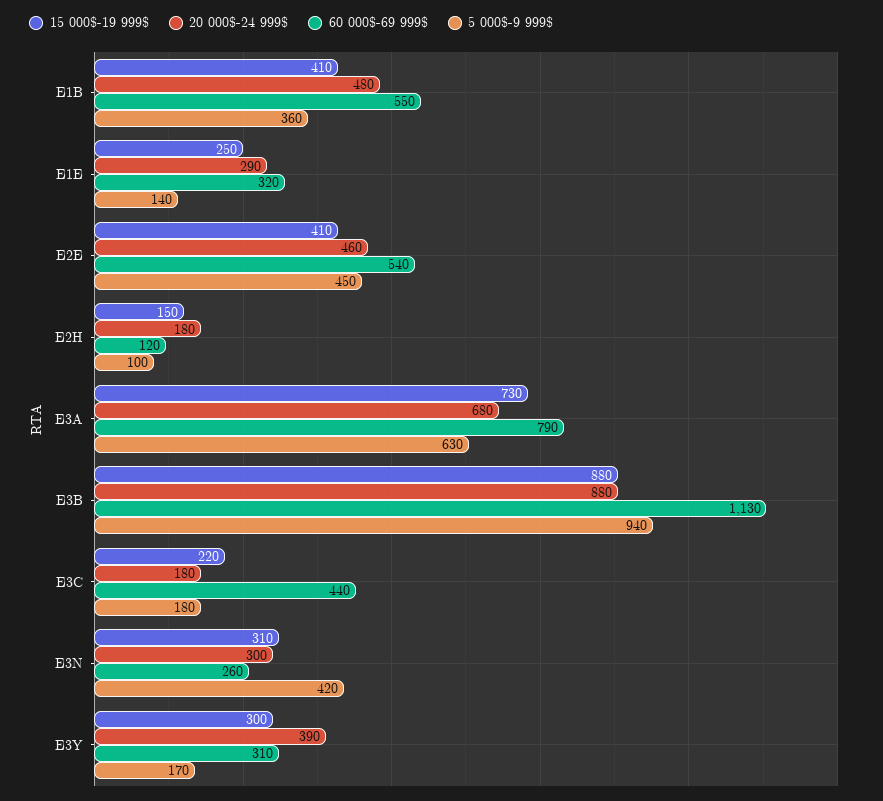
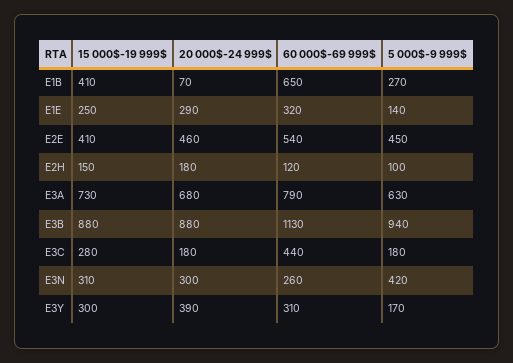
  {
    "15 000$-19 999$": {
      "E1B": 410,
      "E1E": 250,
      "E2E": 410,
      "E2H": 150,
      "E3A": 730,
      "E3B": 880,
-     "E3C": 220,
+     "E3C": 280,
      "E3N": 310,
      "E3Y": 300
    },
    "20 000$-24 999$": {
-     "E1B": 480,
+     "E1B": 70,
      "E1E": 290,
      "E2E": 460,
      "E2H": 180,
      "E3A": 680,
      "E3B": 880,
      "E3C": 180,
      "E3N": 300,
      "E3Y": 390
    },
    "60 000$-69 999$": {
-     "E1B": 550,
+     "E1B": 650,
      "E1E": 320,
      "E2E": 540,
      "E2H": 120,
      "E3A": 790,
      "E3B": 1130,
      "E3C": 440,
      "E3N": 260,
      "E3Y": 310
    },
    "5 000$-9 999$": {
-     "E1B": 360,
+     "E1B": 270,
      "E1E": 140,
      "E2E": 450,
      "E2H": 100,
      "E3A": 630,
      "E3B": 940,
      "E3C": 180,
      "E3N": 420,
      "E3Y": 170
    }
  }

